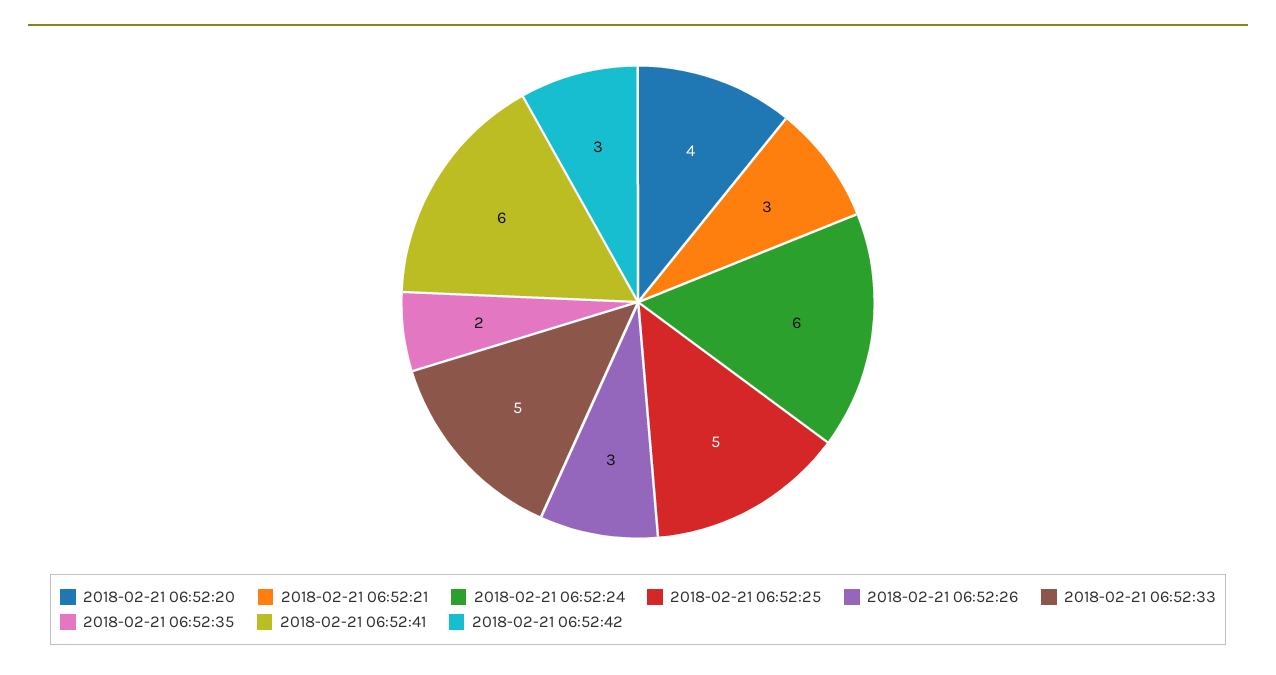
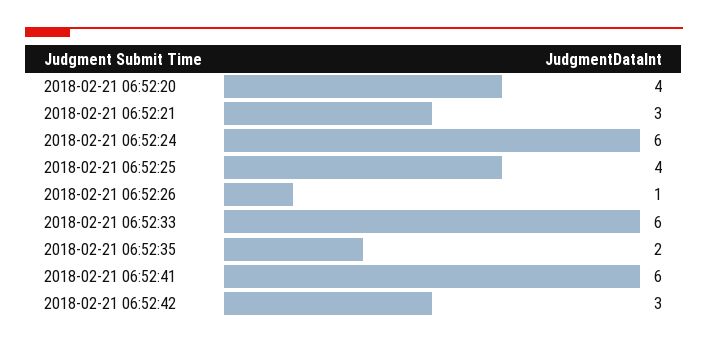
  {
    "2018-02-21 06:52:20": 4,
    "2018-02-21 06:52:21": 3,
    "2018-02-21 06:52:24": 6,
-   "2018-02-21 06:52:25": 5,
+   "2018-02-21 06:52:25": 4,
-   "2018-02-21 06:52:26": 3,
+   "2018-02-21 06:52:26": 1,
-   "2018-02-21 06:52:33": 5,
+   "2018-02-21 06:52:33": 6,
    "2018-02-21 06:52:35": 2,
    "2018-02-21 06:52:41": 6,
    "2018-02-21 06:52:42": 3
  }

